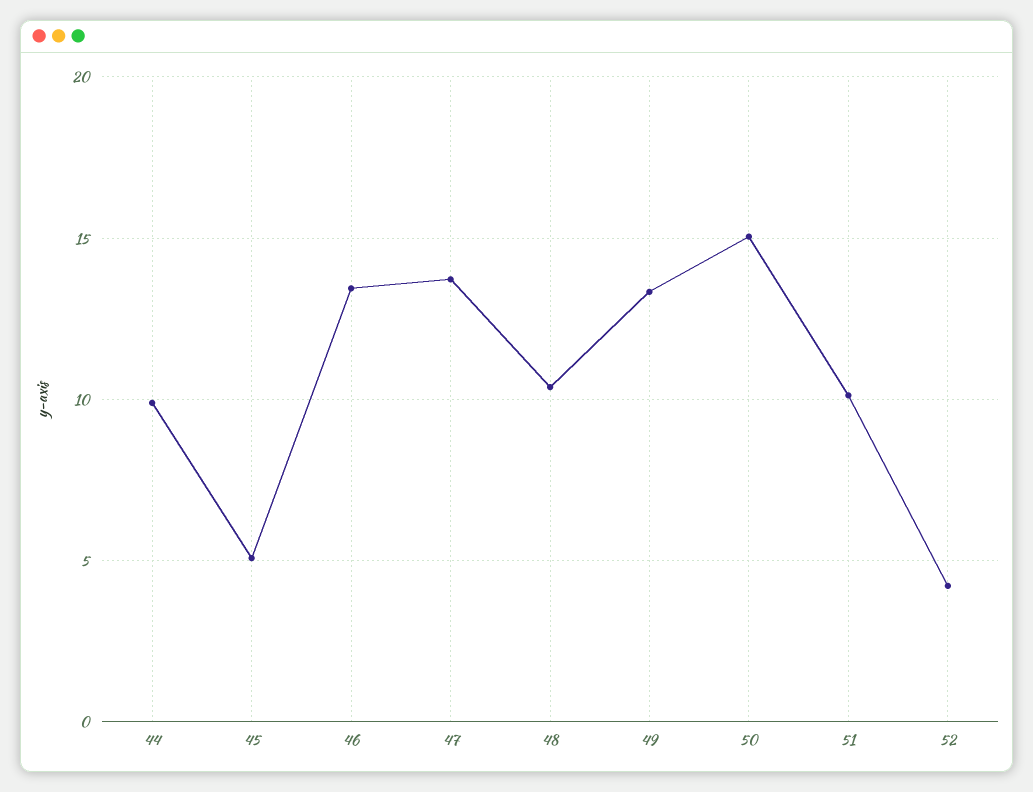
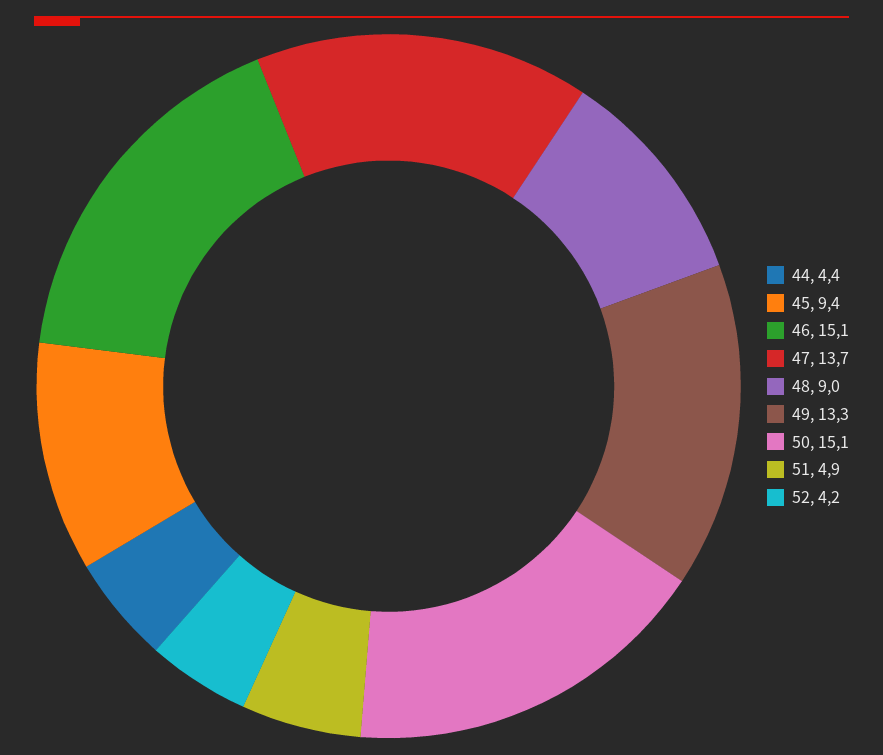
  {
-   "44": 10,
+   "44": 4.4,
-   "45": 5,
+   "45": 9.4,
-   "46": 13.5,
+   "46": 15.1,
    "47": 13.7,
-   "48": 10.5,
+   "48": 9,
    "49": 13.3,
    "50": 15.1,
-   "51": 10,
+   "51": 4.9,
    "52": 4.2
  }

